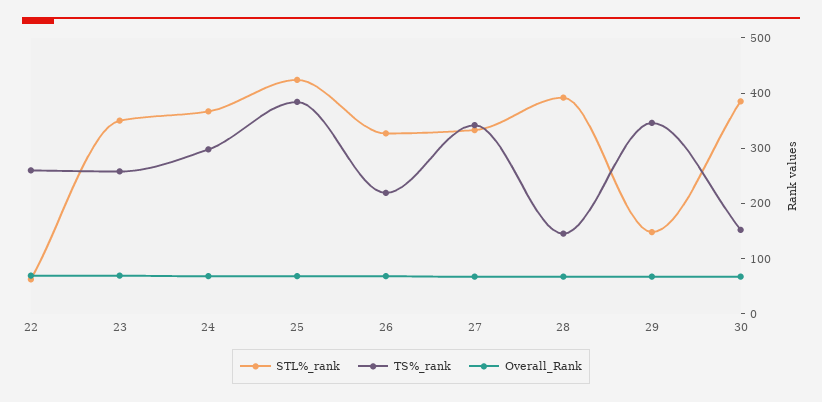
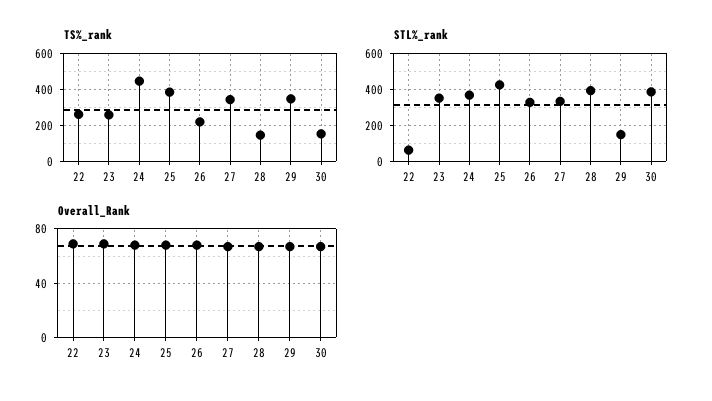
  {
    "STL%_rank": {
      "22": 60,
      "23": 360,
      "24": 360,
      "25": 420,
      "26": 320,
      "27": 340,
      "28": 400,
      "29": 140,
      "30": 380
    },
    "TS%_rank": {
      "22": 260,
      "23": 260,
-     "24": 300,
+     "24": 450,
      "25": 380,
      "26": 220,
      "27": 340,
      "28": 140,
      "29": 340,
      "30": 160
    },
    "Overall_Rank": {
      "22": 70,
      "23": 70,
      "24": 70,
      "25": 70,
      "26": 70,
      "27": 65,
      "28": 65,
      "29": 65,
      "30": 65
    }
  }

